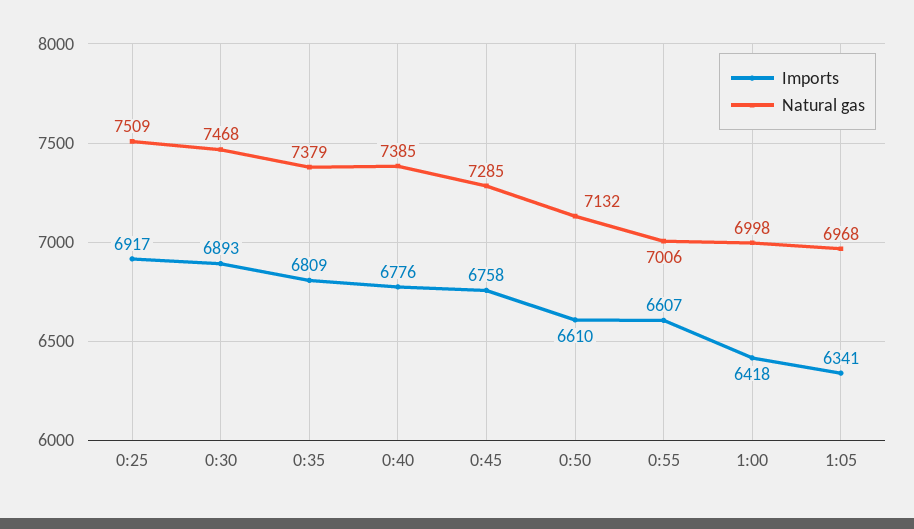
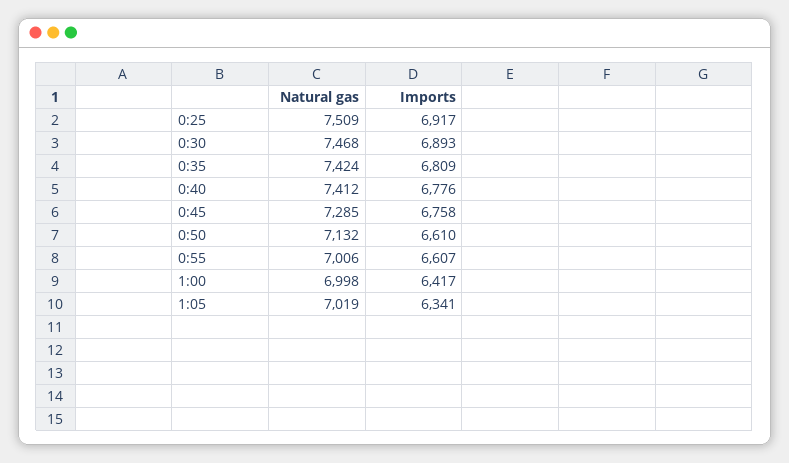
  {
    "Imports": {
      "0:25": 6917,
      "0:30": 6893,
      "0:35": 6809,
      "0:40": 6776,
      "0:45": 6758,
      "0:50": 6610,
      "0:55": 6607,
-     "1:00": 6418,
+     "1:00": 6417,
      "1:05": 6341
    },
    "Natural gas": {
      "0:25": 7509,
      "0:30": 7468,
-     "0:35": 7379,
+     "0:35": 7424,
-     "0:40": 7385,
+     "0:40": 7412,
      "0:45": 7285,
      "0:50": 7132,
      "0:55": 7006,
      "1:00": 6998,
-     "1:05": 6968
+     "1:05": 7019
    }
  }

